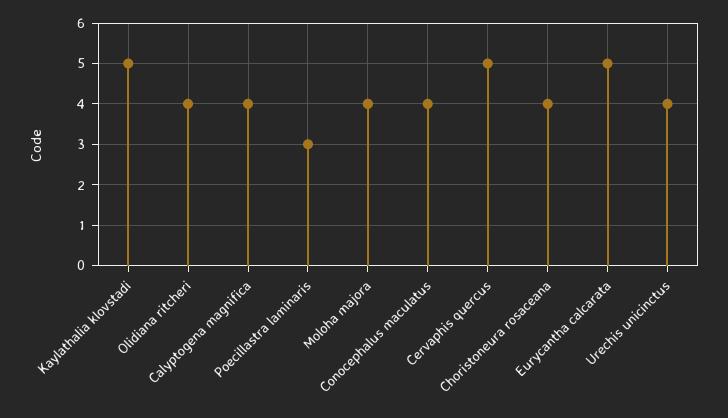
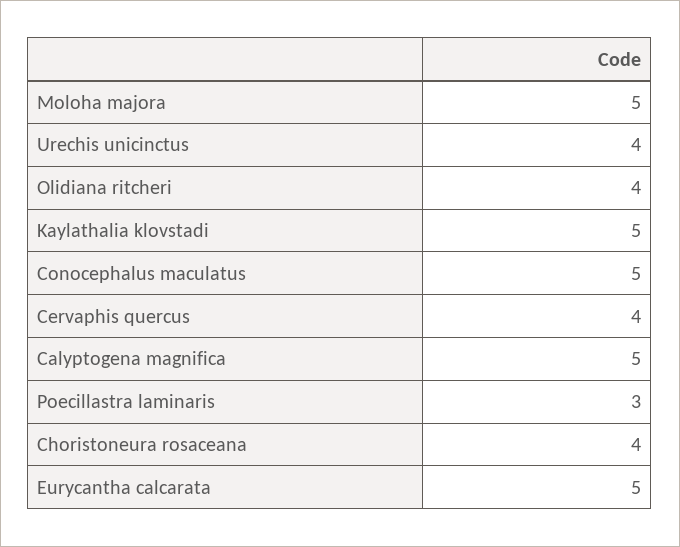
  {
    "Kaylathalia klovstadi": 5,
    "Olidiana ritcheri": 4,
-   "Calyptogena magnifica": 4,
+   "Calyptogena magnifica": 5,
    "Poecillastra laminaris": 3,
-   "Moloha majora": 4,
+   "Moloha majora": 5,
-   "Conocephalus maculatus": 4,
+   "Conocephalus maculatus": 5,
-   "Cervaphis quercus": 5,
+   "Cervaphis quercus": 4,
    "Choristoneura rosaceana": 4,
    "Eurycantha calcarata": 5,
    "Urechis unicinctus": 4
  }

